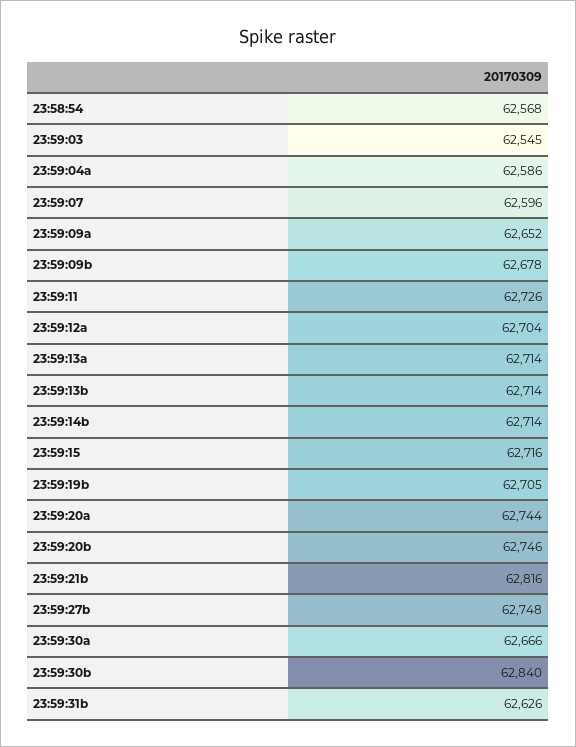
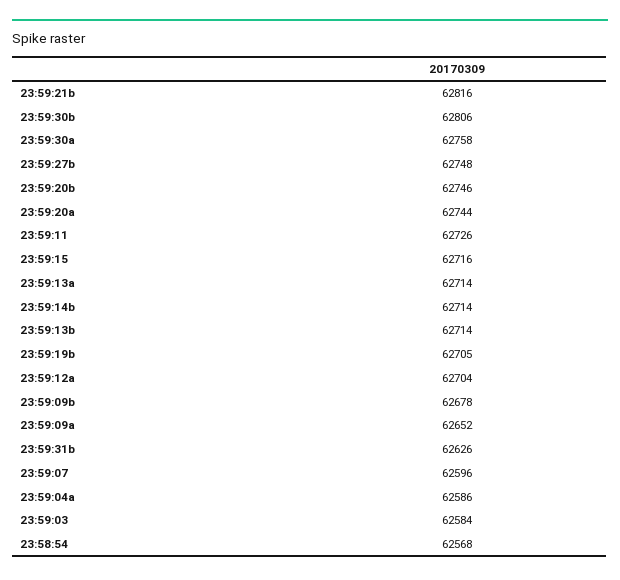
  {
    "23:58:54": 62568,
-   "23:59:03": 62545,
+   "23:59:03": 62584,
    "23:59:04a": 62586,
    "23:59:07": 62596,
    "23:59:09a": 62652,
    "23:59:09b": 62678,
    "23:59:11": 62726,
    "23:59:12a": 62704,
    "23:59:13a": 62714,
    "23:59:13b": 62714,
    "23:59:14b": 62714,
    "23:59:15": 62716,
    "23:59:19b": 62705,
    "23:59:20a": 62744,
    "23:59:20b": 62746,
    "23:59:21b": 62816,
    "23:59:27b": 62748,
-   "23:59:30a": 62666,
+   "23:59:30a": 62758,
-   "23:59:30b": 62840,
+   "23:59:30b": 62806,
    "23:59:31b": 62626
  }

